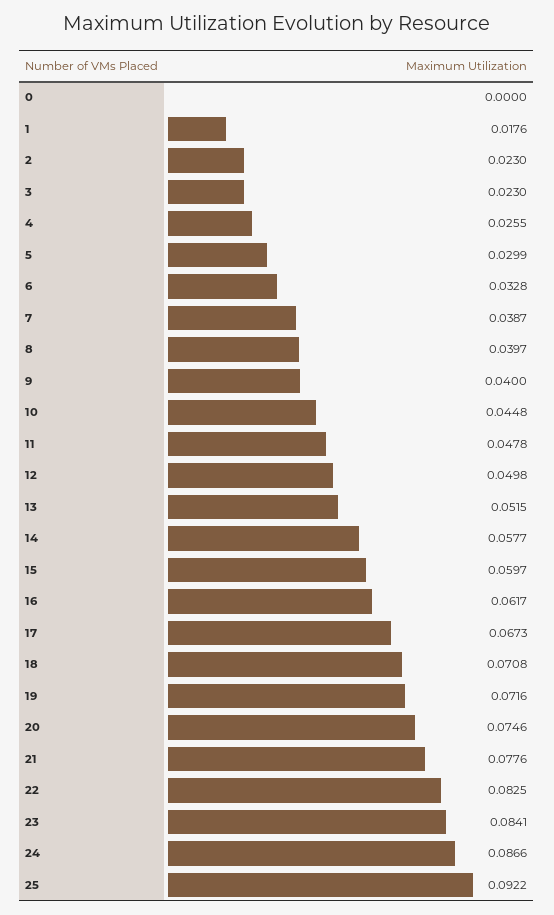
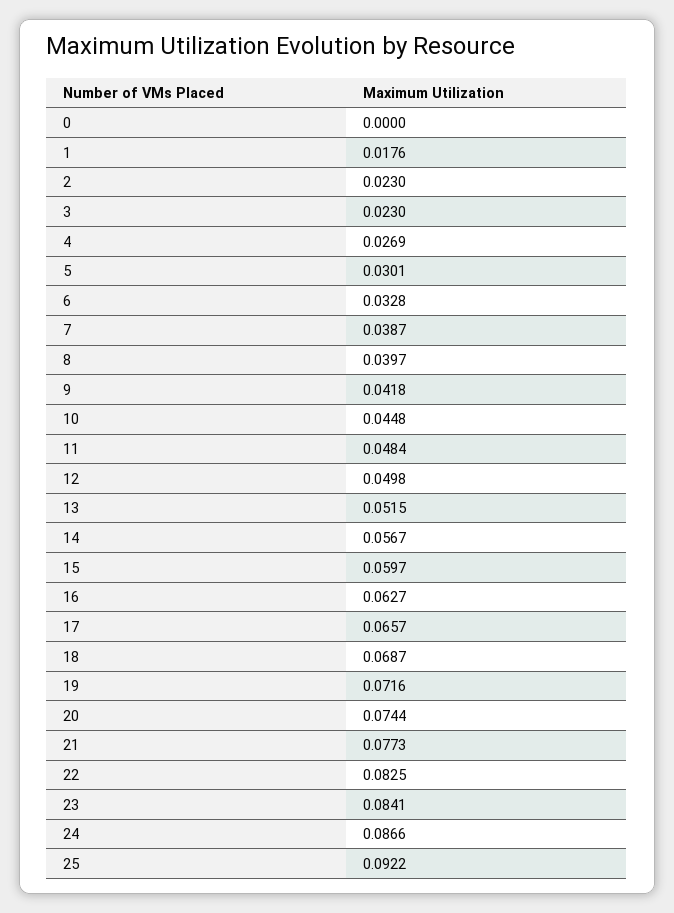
  {
    "0": 0,
    "1": 0.0176,
    "2": 0.023,
    "3": 0.023,
-   "4": 0.0255,
+   "4": 0.0269,
-   "5": 0.0299,
+   "5": 0.0301,
    "6": 0.0328,
    "7": 0.0387,
    "8": 0.0397,
-   "9": 0.04,
+   "9": 0.0418,
    "10": 0.0448,
-   "11": 0.0478,
+   "11": 0.0484,
    "12": 0.0498,
    "13": 0.0515,
-   "14": 0.0577,
+   "14": 0.0567,
    "15": 0.0597,
-   "16": 0.0617,
+   "16": 0.0627,
-   "17": 0.0673,
+   "17": 0.0657,
-   "18": 0.0708,
+   "18": 0.0687,
    "19": 0.0716,
-   "20": 0.0746,
+   "20": 0.0744,
-   "21": 0.0776,
+   "21": 0.0773,
    "22": 0.0825,
    "23": 0.0841,
    "24": 0.0866,
    "25": 0.0922
  }

